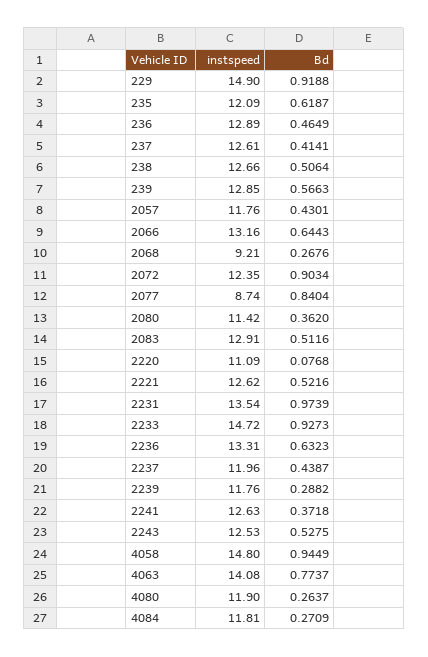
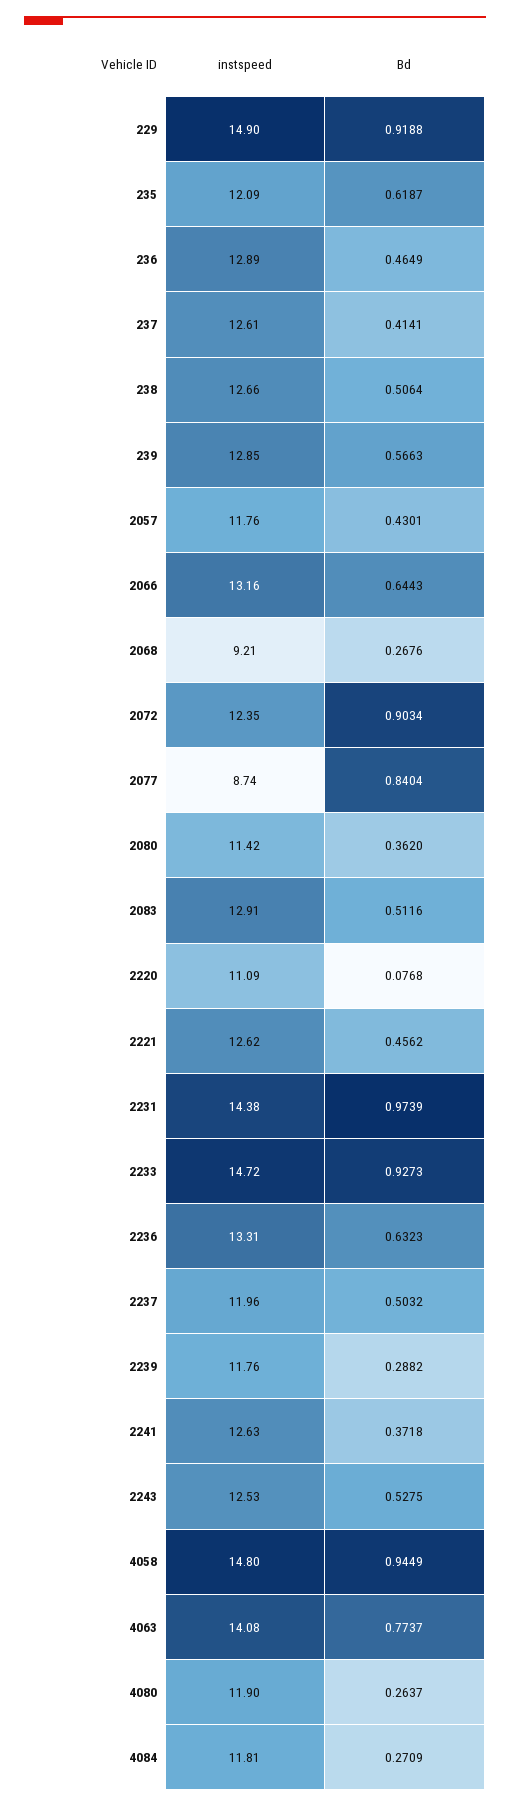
  {
    "instspeed": {
      "229": 14.9,
      "235": 12.09,
      "236": 12.89,
      "237": 12.61,
      "238": 12.66,
      "239": 12.85,
      "2057": 11.76,
      "2066": 13.16,
      "2068": 9.21,
      "2072": 12.35,
      "2077": 8.74,
      "2080": 11.42,
      "2083": 12.91,
      "2220": 11.09,
      "2221": 12.62,
-     "2231": 13.54,
+     "2231": 14.38,
      "2233": 14.72,
      "2236": 13.31,
      "2237": 11.96,
      "2239": 11.76,
      "2241": 12.63,
      "2243": 12.53,
      "4058": 14.8,
      "4063": 14.08,
      "4080": 11.9,
      "4084": 11.81
    },
    "Bd": {
      "229": 0.9188,
      "235": 0.6187,
      "236": 0.4649,
      "237": 0.4141,
      "238": 0.5064,
      "239": 0.5663,
      "2057": 0.4301,
      "2066": 0.6443,
      "2068": 0.2676,
      "2072": 0.9034,
      "2077": 0.8404,
      "2080": 0.362,
      "2083": 0.5116,
      "2220": 0.0768,
-     "2221": 0.5216,
+     "2221": 0.4562,
      "2231": 0.9739,
      "2233": 0.9273,
      "2236": 0.6323,
-     "2237": 0.4387,
+     "2237": 0.5032,
      "2239": 0.2882,
      "2241": 0.3718,
      "2243": 0.5275,
      "4058": 0.9449,
      "4063": 0.7737,
      "4080": 0.2637,
      "4084": 0.2709
    }
  }

